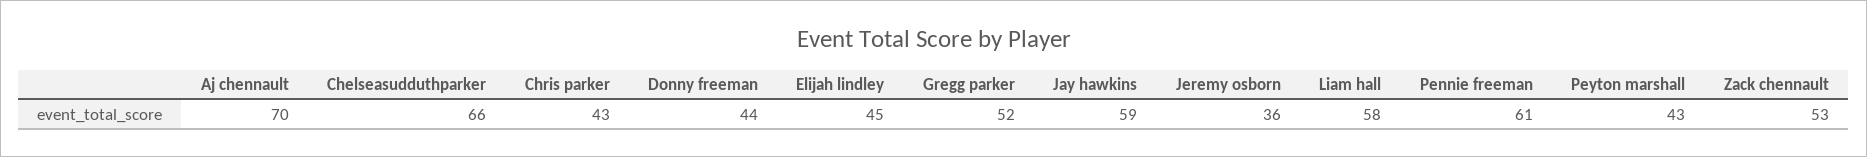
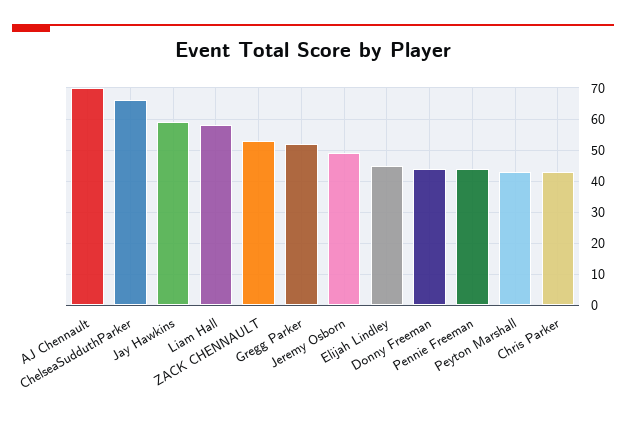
  {
    "Aj chennault": 70,
    "Chelseasudduthparker": 66,
    "Chris parker": 43,
    "Donny freeman": 44,
    "Elijah lindley": 45,
    "Gregg parker": 52,
    "Jay hawkins": 59,
-   "Jeremy osborn": 36,
+   "Jeremy osborn": 50,
    "Liam hall": 58,
-   "Pennie freeman": 61,
+   "Pennie freeman": 45,
    "Peyton marshall": 43,
    "Zack chennault": 53
  }

